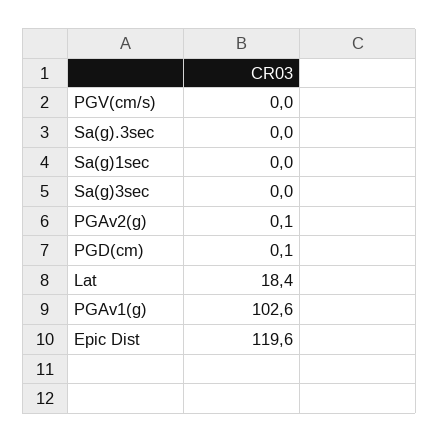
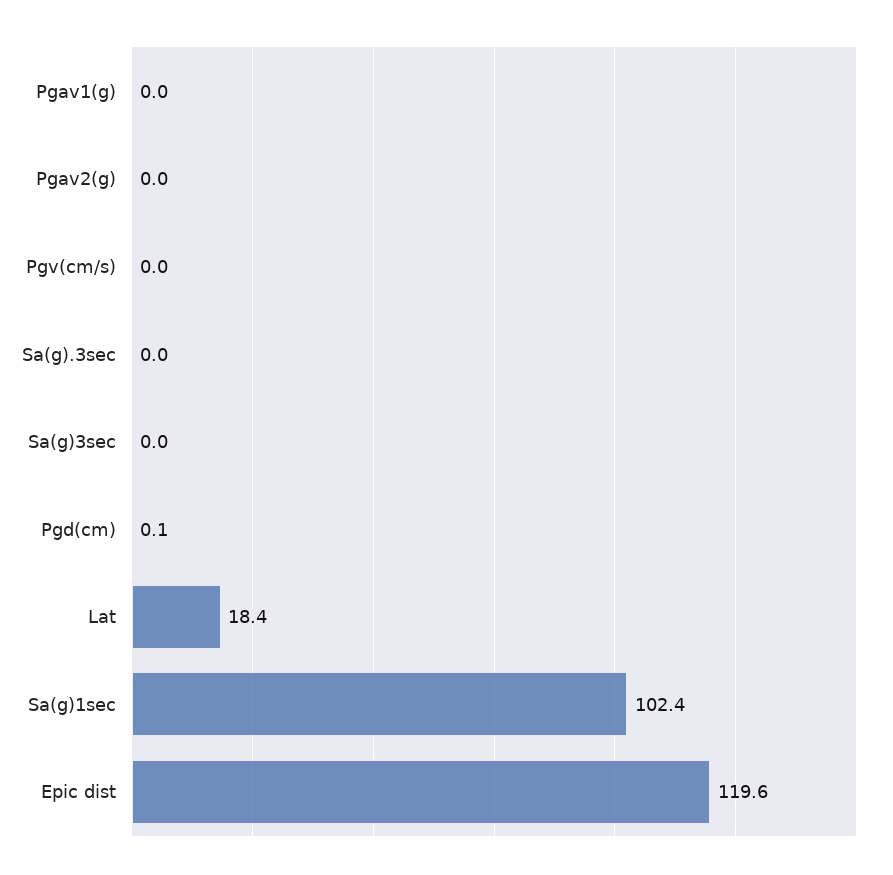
  {
    "PGV(cm/s)": 0,
    "Sa(g).3sec": 0,
-   "Sa(g)1sec": 0,
+   "Sa(g)1sec": 102.4,
    "Sa(g)3sec": 0,
-   "PGAv2(g)": 0.1,
+   "PGAv2(g)": 0,
    "PGD(cm)": 0.1,
    "Lat": 18.4,
-   "PGAv1(g)": 102.6,
+   "PGAv1(g)": 0,
    "Epic Dist": 119.6
  }

